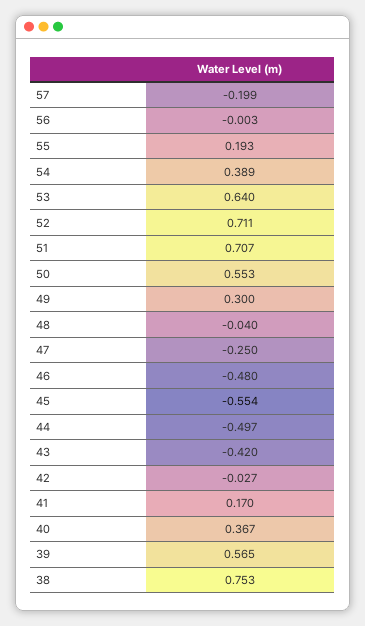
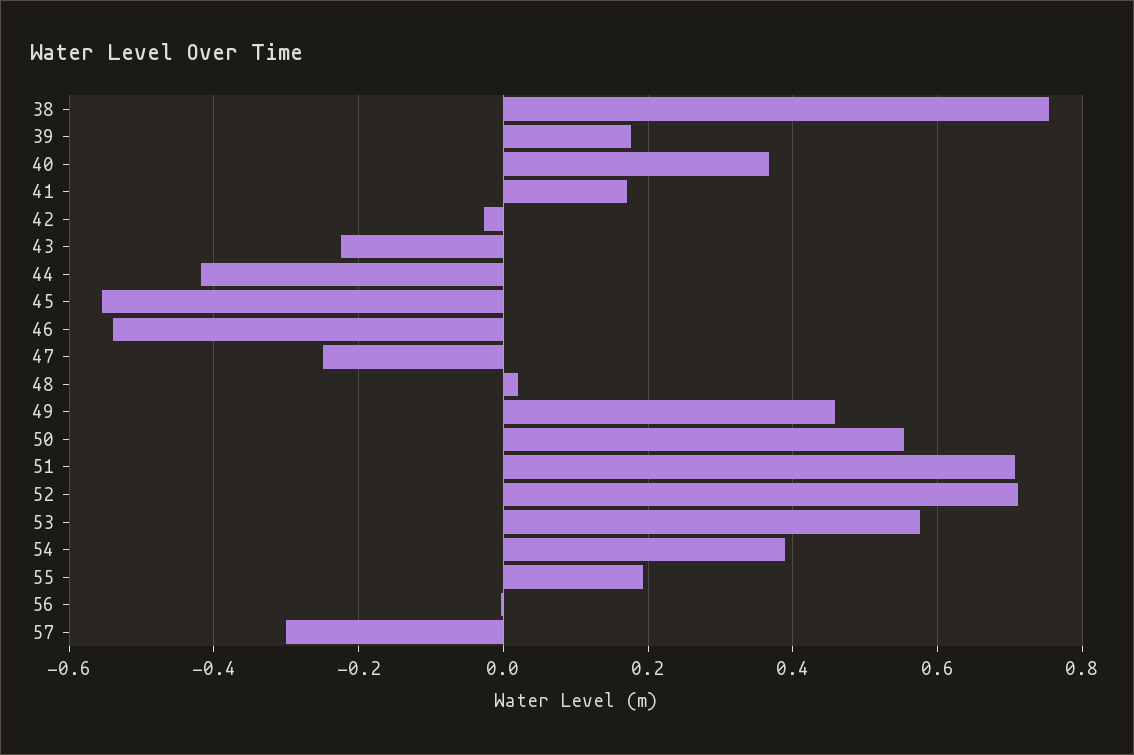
  {
-   "57": -0.199,
+   "57": -0.3,
    "56": -0.003,
    "55": 0.193,
    "54": 0.389,
-   "53": 0.64,
+   "53": 0.58,
    "52": 0.711,
    "51": 0.707,
    "50": 0.553,
-   "49": 0.3,
+   "49": 0.46,
-   "48": -0.04,
+   "48": 0.02,
    "47": -0.25,
-   "46": -0.48,
+   "46": -0.54,
    "45": -0.554,
-   "44": -0.497,
+   "44": -0.42,
-   "43": -0.42,
+   "43": -0.22,
    "42": -0.027,
    "41": 0.17,
    "40": 0.367,
-   "39": 0.565,
+   "39": 0.18,
    "38": 0.753
  }

